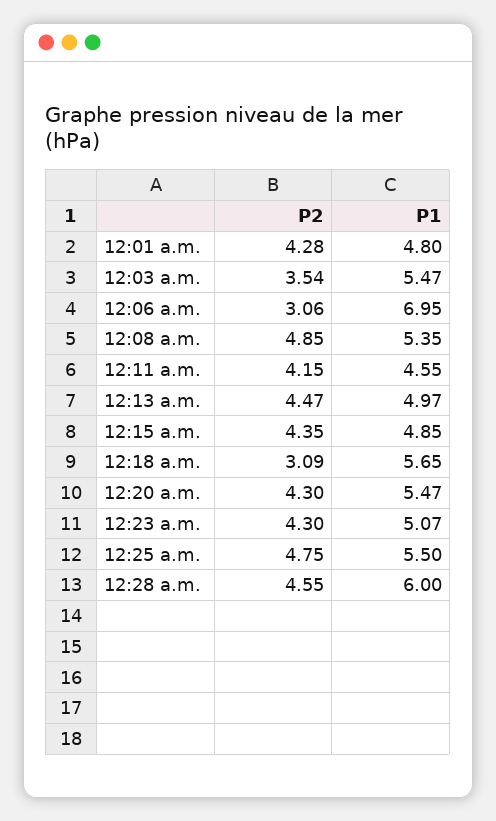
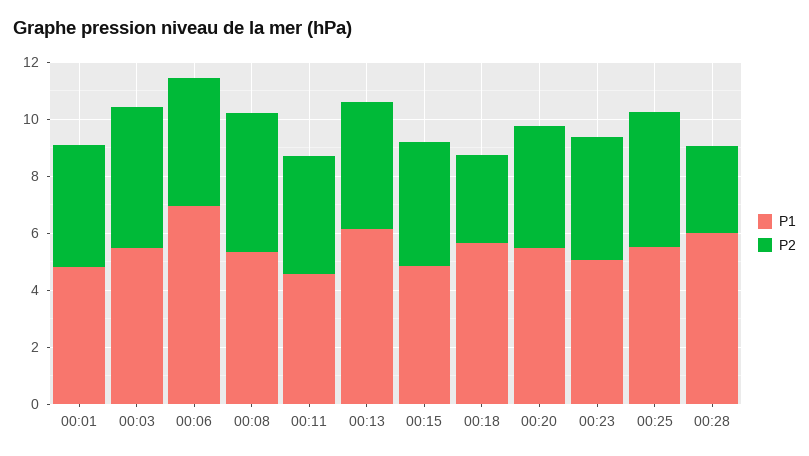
  {
    "P2": {
      "12:01 a.m.": 4.28,
-     "12:03 a.m.": 3.54,
+     "12:03 a.m.": 5,
-     "12:06 a.m.": 3.06,
+     "12:06 a.m.": 4.5,
      "12:08 a.m.": 4.85,
      "12:11 a.m.": 4.15,
      "12:13 a.m.": 4.47,
      "12:15 a.m.": 4.35,
      "12:18 a.m.": 3.09,
      "12:20 a.m.": 4.3,
      "12:23 a.m.": 4.3,
      "12:25 a.m.": 4.75,
-     "12:28 a.m.": 4.55
+     "12:28 a.m.": 3
    },
    "P1": {
      "12:01 a.m.": 4.8,
      "12:03 a.m.": 5.47,
      "12:06 a.m.": 6.95,
      "12:08 a.m.": 5.35,
      "12:11 a.m.": 4.55,
-     "12:13 a.m.": 4.97,
+     "12:13 a.m.": 6,
      "12:15 a.m.": 4.85,
      "12:18 a.m.": 5.65,
      "12:20 a.m.": 5.47,
      "12:23 a.m.": 5.07,
      "12:25 a.m.": 5.5,
      "12:28 a.m.": 6
    }
  }

